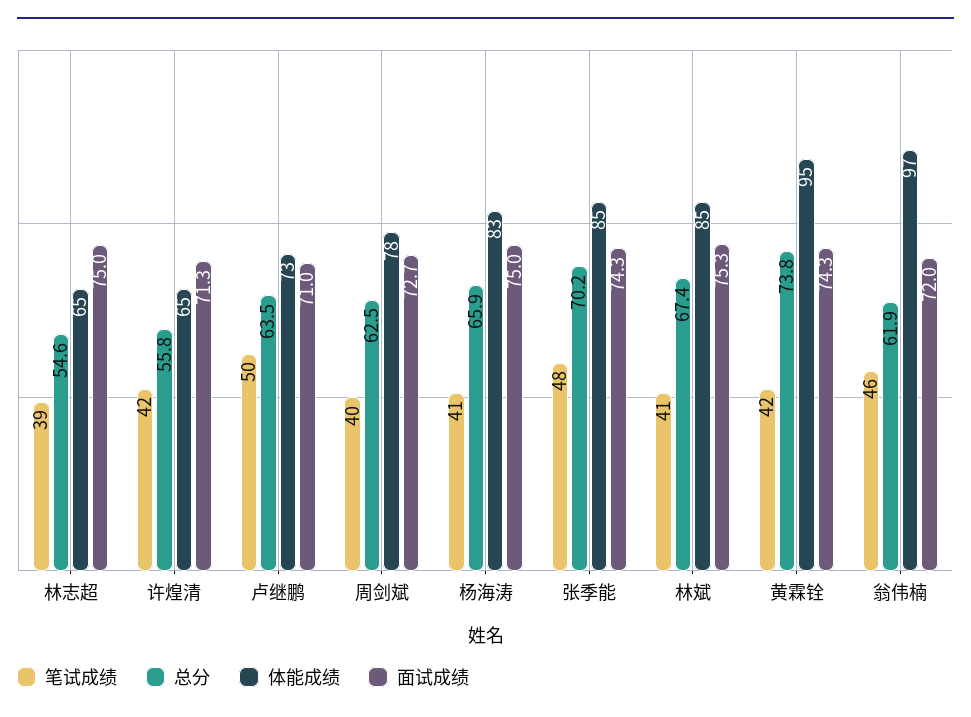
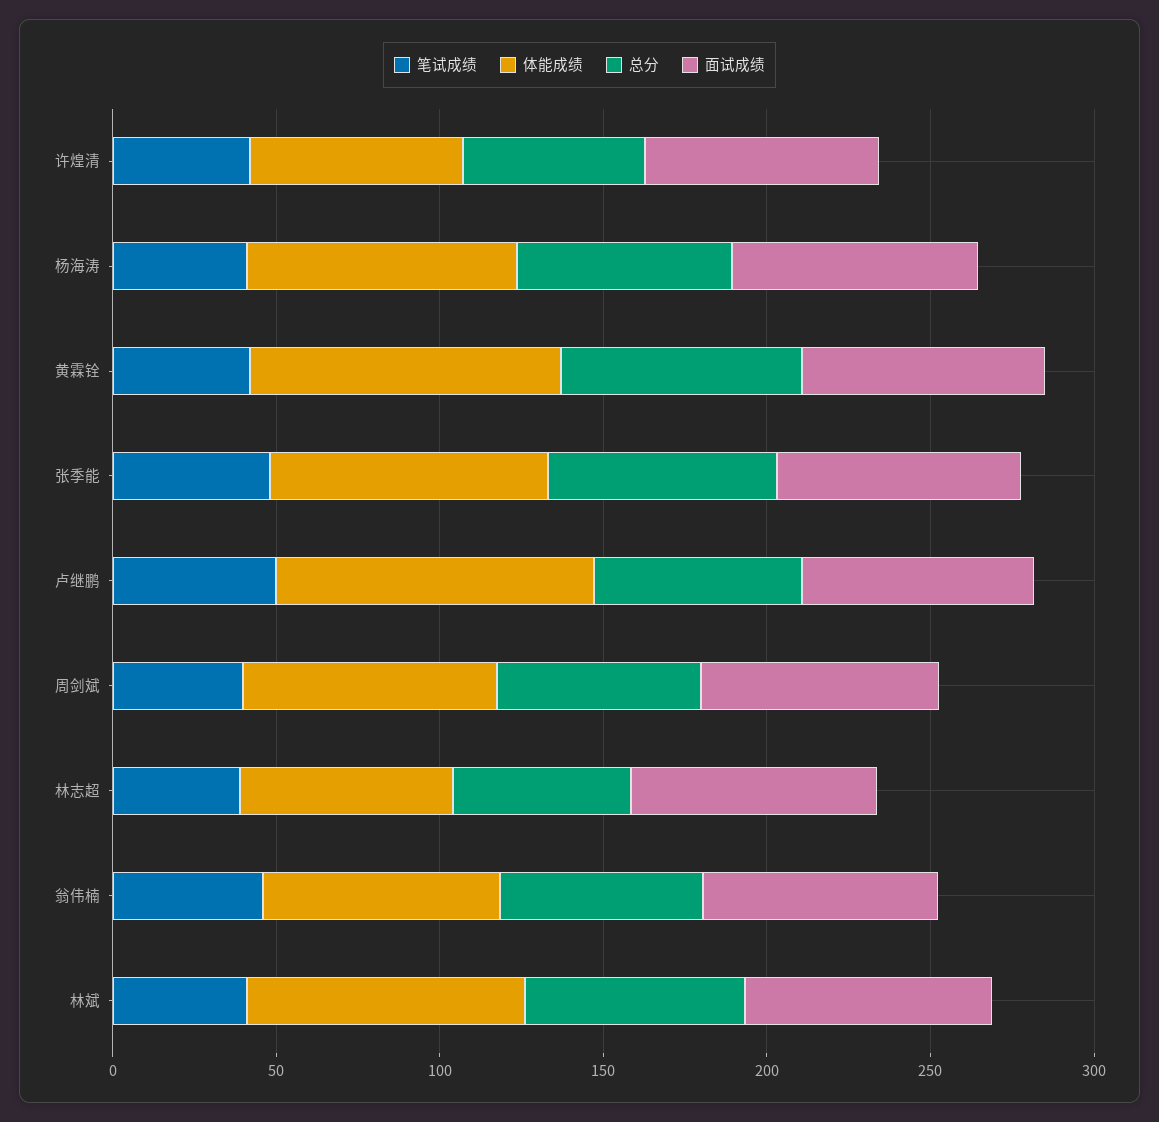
  {
    "笔试成绩": {
      "林志超": 39,
      "许煌清": 42,
      "卢继鹏": 50,
      "周剑斌": 40,
      "杨海涛": 41,
      "张季能": 48,
      "林斌": 41,
      "黄霖铨": 42,
      "翁伟楠": 46
    },
    "总分": {
      "林志超": 54.6,
      "许煌清": 55.8,
      "卢继鹏": 63.5,
      "周剑斌": 62.5,
      "杨海涛": 65.9,
      "张季能": 70.2,
      "林斌": 67.4,
      "黄霖铨": 73.8,
      "翁伟楠": 61.9
    },
    "体能成绩": {
      "林志超": 65,
      "许煌清": 65,
-     "卢继鹏": 73,
+     "卢继鹏": 100,
      "周剑斌": 78,
      "杨海涛": 83,
      "张季能": 85,
      "林斌": 85,
      "黄霖铨": 95,
-     "翁伟楠": 97
+     "翁伟楠": 70
    },
    "面试成绩": {
      "林志超": 75,
      "许煌清": 71.3,
      "卢继鹏": 71,
      "周剑斌": 72.7,
      "杨海涛": 75,
      "张季能": 74.3,
      "林斌": 75.3,
      "黄霖铨": 74.3,
      "翁伟楠": 72
    }
  }

